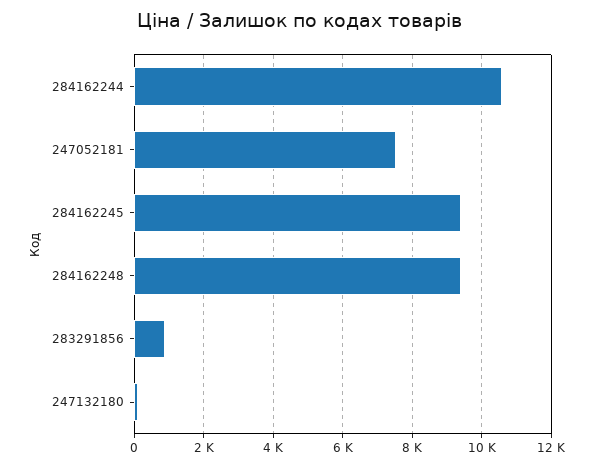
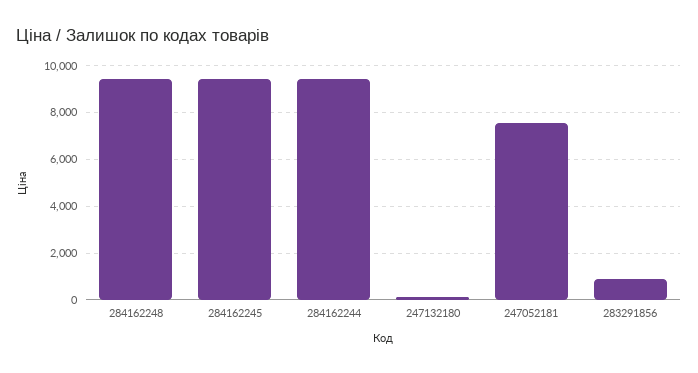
  {
-   "284162244": 10600,
+   "284162244": 9500,
    "247052181": 7600,
    "284162245": 9400,
    "284162248": 9400,
    "283291856": 800,
    "247132180": 200
  }

